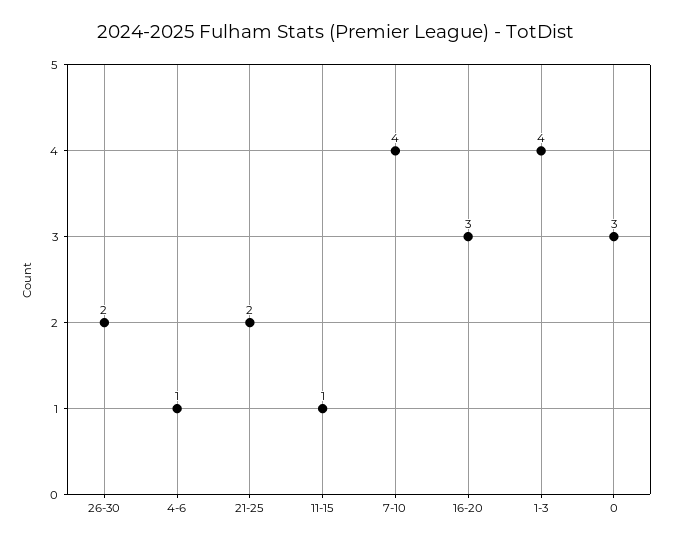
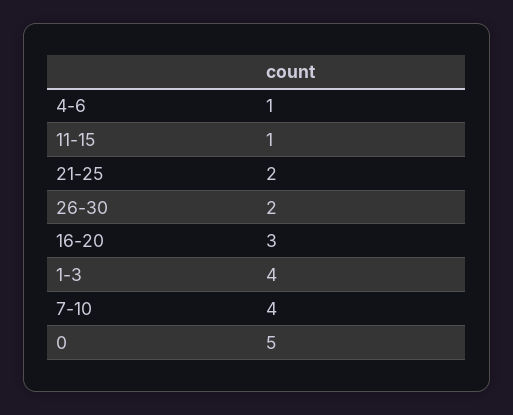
  {
    "26-30": 2,
    "4-6": 1,
    "21-25": 2,
    "11-15": 1,
    "7-10": 4,
    "16-20": 3,
    "1-3": 4,
-   "0": 3
+   "0": 5
  }

